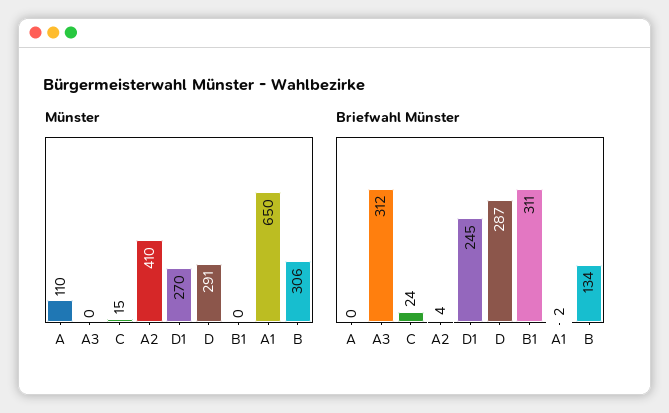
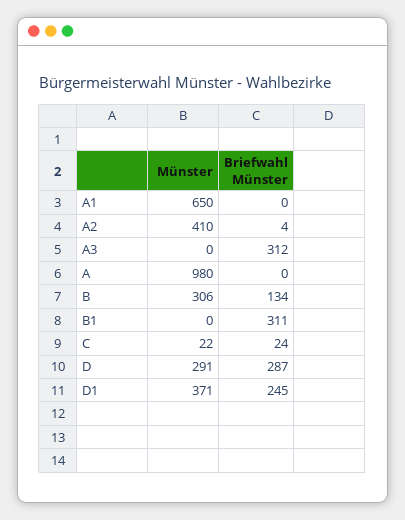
  {
    "Münster": {
-     "A": 110,
+     "A": 980,
      "A3": 0,
-     "C": 15,
+     "C": 22,
      "A2": 410,
-     "D1": 270,
+     "D1": 371,
      "D": 291,
      "B1": 0,
      "A1": 650,
      "B": 306
    },
    "Briefwahl Münster": {
      "A": 0,
      "A3": 312,
      "C": 24,
      "A2": 4,
      "D1": 245,
      "D": 287,
      "B1": 311,
-     "A1": 2,
+     "A1": 0,
      "B": 134
    }
  }

